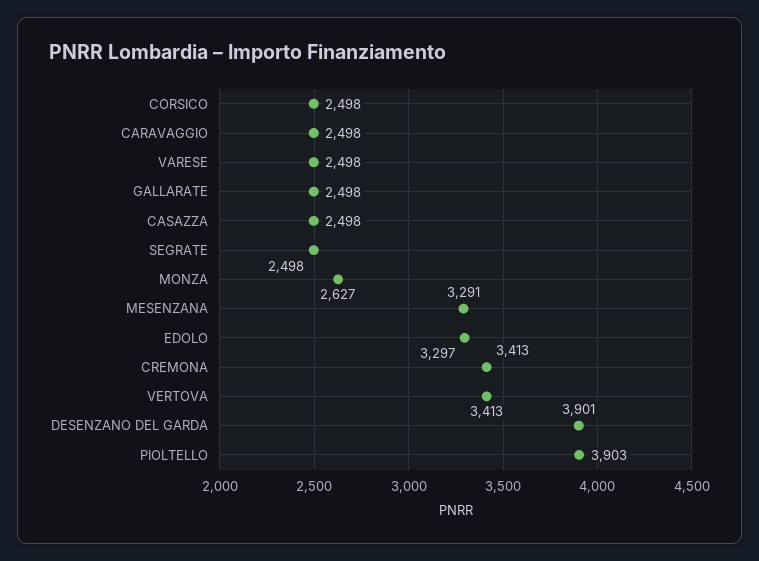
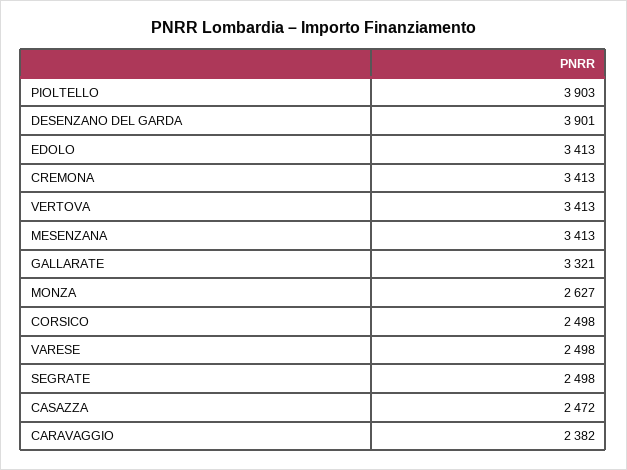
  {
    "CORSICO": 2498,
-   "CARAVAGGIO": 2498,
+   "CARAVAGGIO": 2382,
    "VARESE": 2498,
-   "GALLARATE": 2498,
+   "GALLARATE": 3321,
-   "CASAZZA": 2498,
+   "CASAZZA": 2472,
    "SEGRATE": 2498,
    "MONZA": 2627,
-   "MESENZANA": 3291,
+   "MESENZANA": 3413,
-   "EDOLO": 3297,
+   "EDOLO": 3413,
    "CREMONA": 3413,
    "VERTOVA": 3413,
    "DESENZANO DEL GARDA": 3901,
    "PIOLTELLO": 3903
  }

